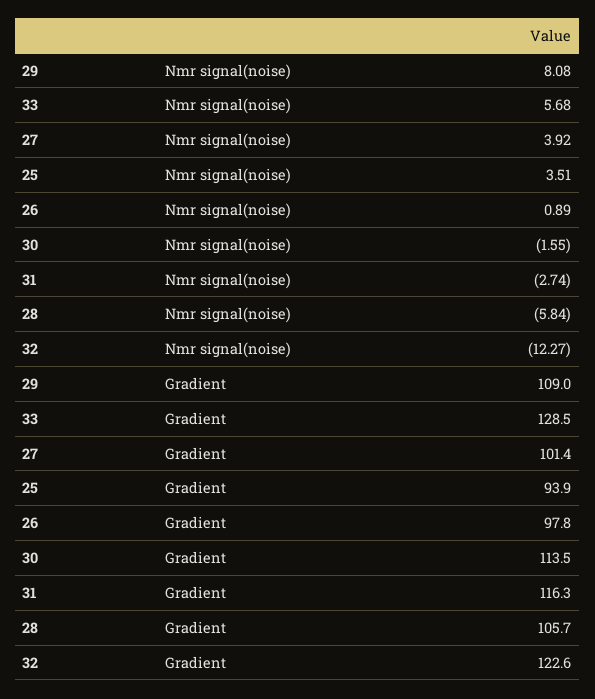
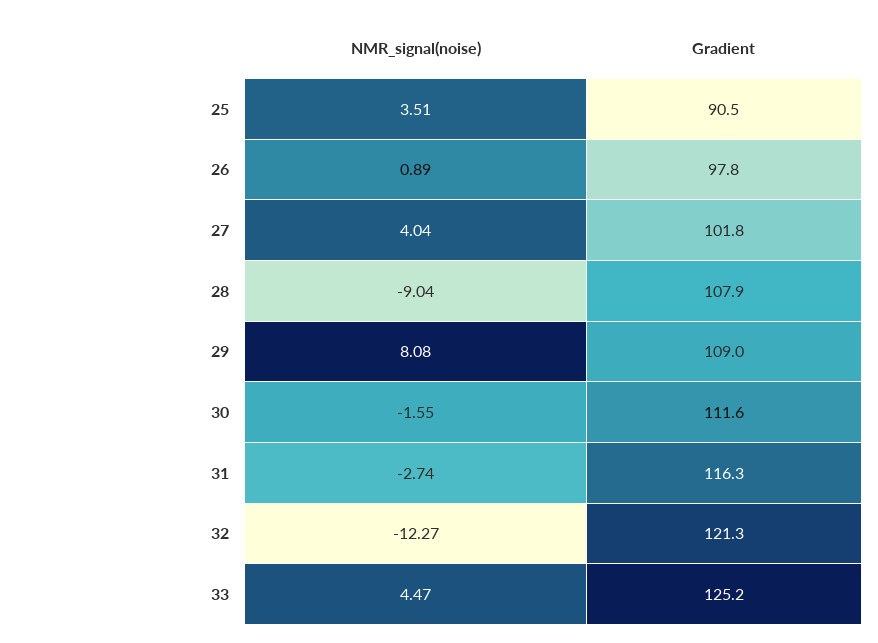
  {
    "29": {
      "Nmr signal(noise)": 8.08,
      "Gradient": 109
    },
    "33": {
-     "Nmr signal(noise)": 5.68,
+     "Nmr signal(noise)": 4.47,
-     "Gradient": 128.5
+     "Gradient": 125.2
    },
    "27": {
-     "Nmr signal(noise)": 3.92,
+     "Nmr signal(noise)": 4.04,
-     "Gradient": 101.4
+     "Gradient": 101.8
    },
    "25": {
      "Nmr signal(noise)": 3.51,
-     "Gradient": 93.9
+     "Gradient": 90.5
    },
    "26": {
      "Nmr signal(noise)": 0.89,
      "Gradient": 97.8
    },
    "30": {
      "Nmr signal(noise)": -1.55,
-     "Gradient": 113.5
+     "Gradient": 111.6
    },
    "31": {
      "Nmr signal(noise)": -2.74,
      "Gradient": 116.3
    },
    "28": {
-     "Nmr signal(noise)": -5.84,
+     "Nmr signal(noise)": -9.04,
-     "Gradient": 105.7
+     "Gradient": 107.9
    },
    "32": {
      "Nmr signal(noise)": -12.27,
-     "Gradient": 122.6
+     "Gradient": 121.3
    }
  }

